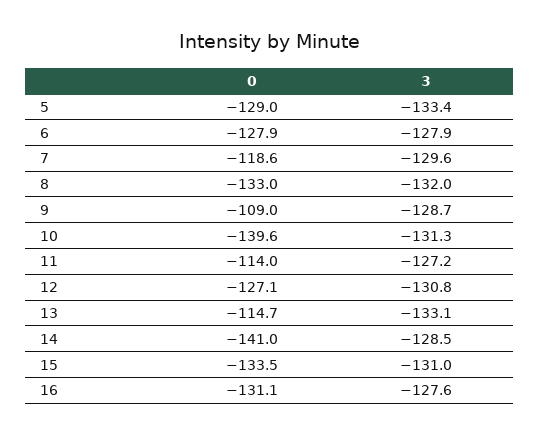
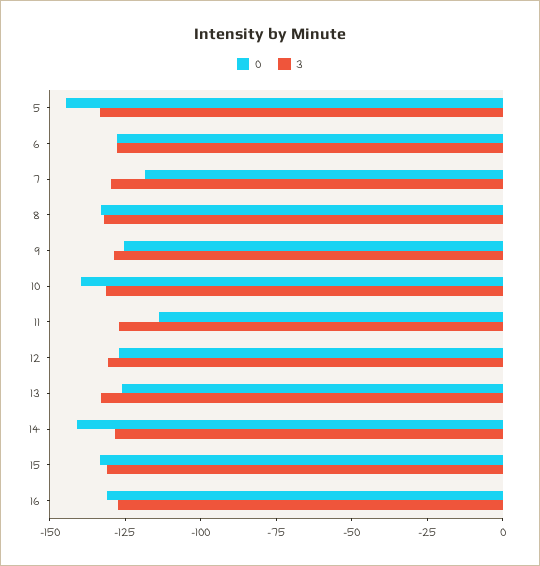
  {
    "0": {
-     "5": -129,
+     "5": -145,
      "6": -127.9,
      "7": -118.6,
      "8": -133,
-     "9": -109,
+     "9": -125,
      "10": -139.6,
      "11": -114,
      "12": -127.1,
-     "13": -114.7,
+     "13": -125,
      "14": -141,
      "15": -133.5,
      "16": -131.1
    },
    "3": {
      "5": -133.4,
      "6": -127.9,
      "7": -129.6,
      "8": -132,
      "9": -128.7,
      "10": -131.3,
      "11": -127.2,
      "12": -130.8,
      "13": -133.1,
      "14": -128.5,
      "15": -131,
      "16": -127.6
    }
  }

